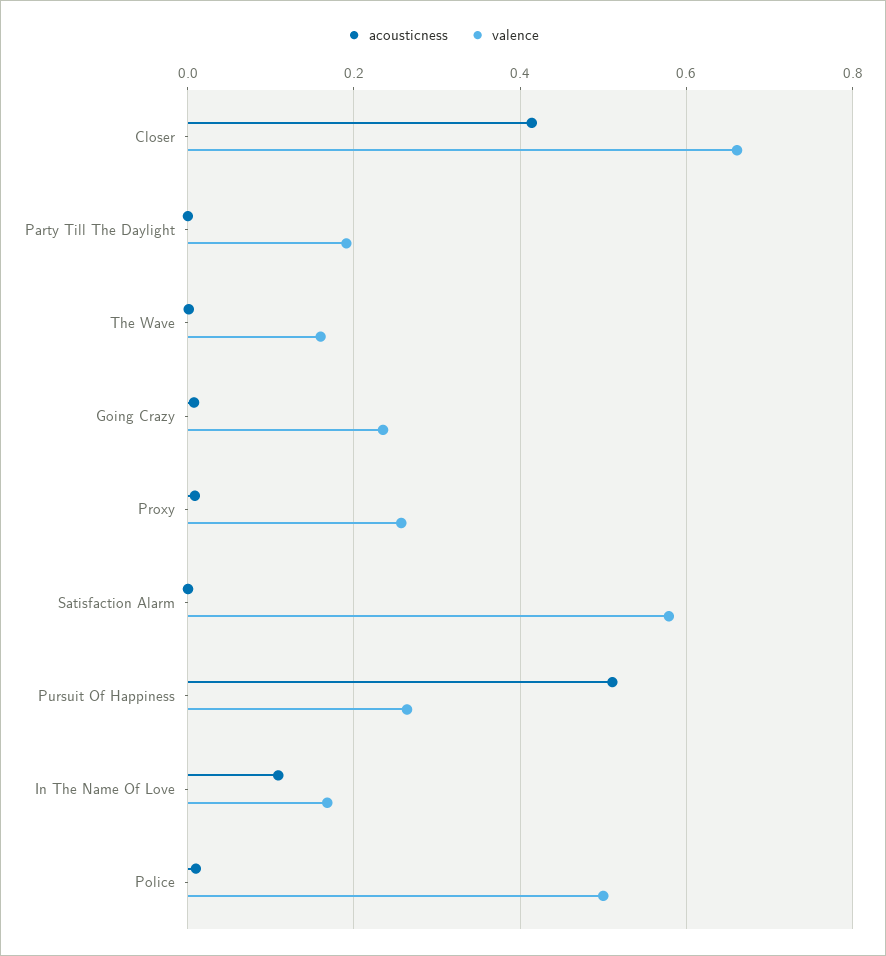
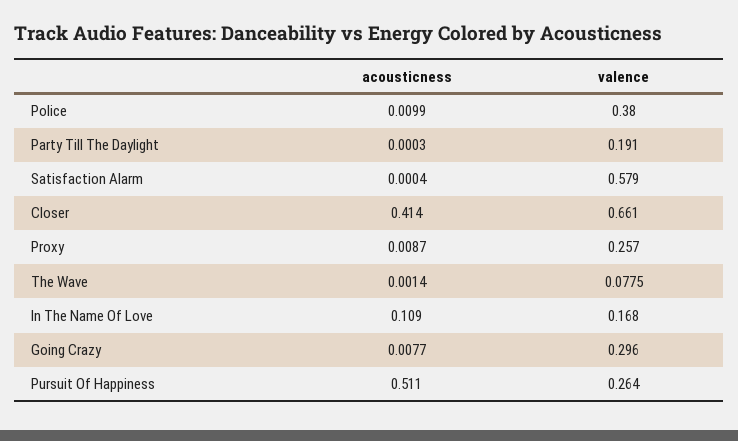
  {
    "acousticness": {
      "Closer": 0.414,
      "Party Till The Daylight": 0.0003,
      "The Wave": 0.0014,
      "Going Crazy": 0.0077,
      "Proxy": 0.0087,
      "Satisfaction Alarm": 0.0004,
      "Pursuit Of Happiness": 0.511,
      "In The Name Of Love": 0.109,
      "Police": 0.0099
    },
    "valence": {
      "Closer": 0.661,
      "Party Till The Daylight": 0.191,
-     "The Wave": 0.16,
+     "The Wave": 0.0775,
-     "Going Crazy": 0.24,
+     "Going Crazy": 0.296,
      "Proxy": 0.257,
      "Satisfaction Alarm": 0.579,
      "Pursuit Of Happiness": 0.264,
      "In The Name Of Love": 0.168,
-     "Police": 0.5
+     "Police": 0.38
    }
  }

